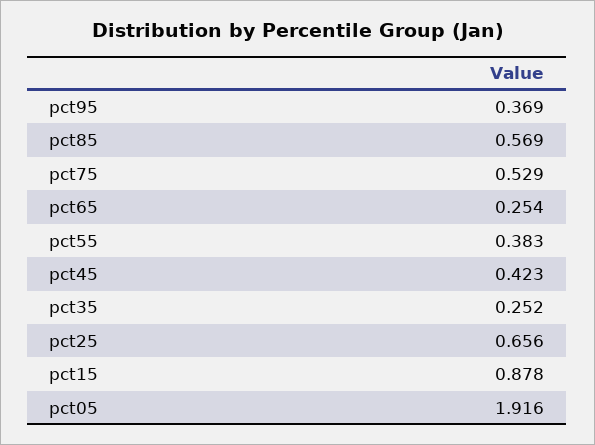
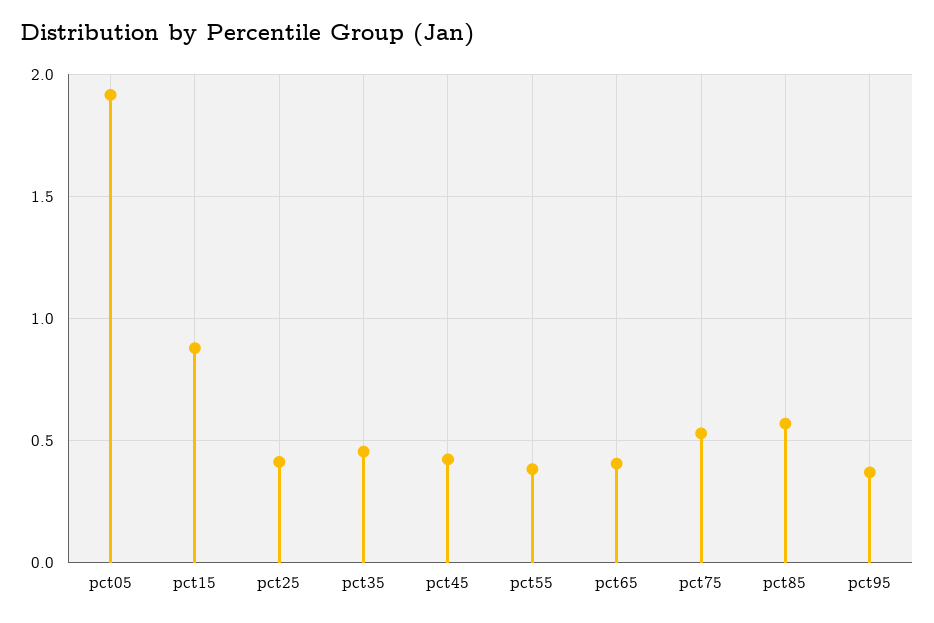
  {
    "pct95": 0.369,
    "pct85": 0.569,
    "pct75": 0.529,
-   "pct65": 0.254,
+   "pct65": 0.4,
    "pct55": 0.383,
    "pct45": 0.423,
-   "pct35": 0.252,
+   "pct35": 0.45,
-   "pct25": 0.656,
+   "pct25": 0.4,
    "pct15": 0.878,
    "pct05": 1.916
  }

